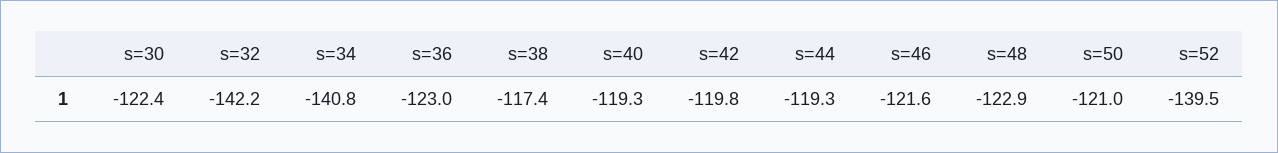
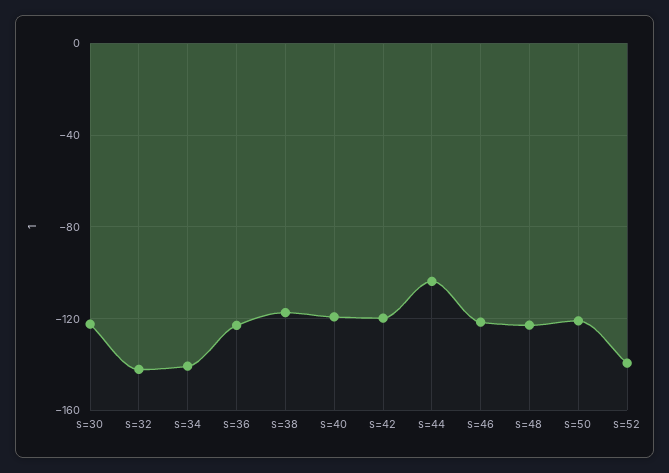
  {
    "s=30": -122.4,
    "s=32": -142.2,
    "s=34": -140.8,
    "s=36": -123,
    "s=38": -117.4,
    "s=40": -119.3,
    "s=42": -119.8,
-   "s=44": -119.3,
+   "s=44": -105,
    "s=46": -121.6,
    "s=48": -122.9,
    "s=50": -121,
    "s=52": -139.5
  }

